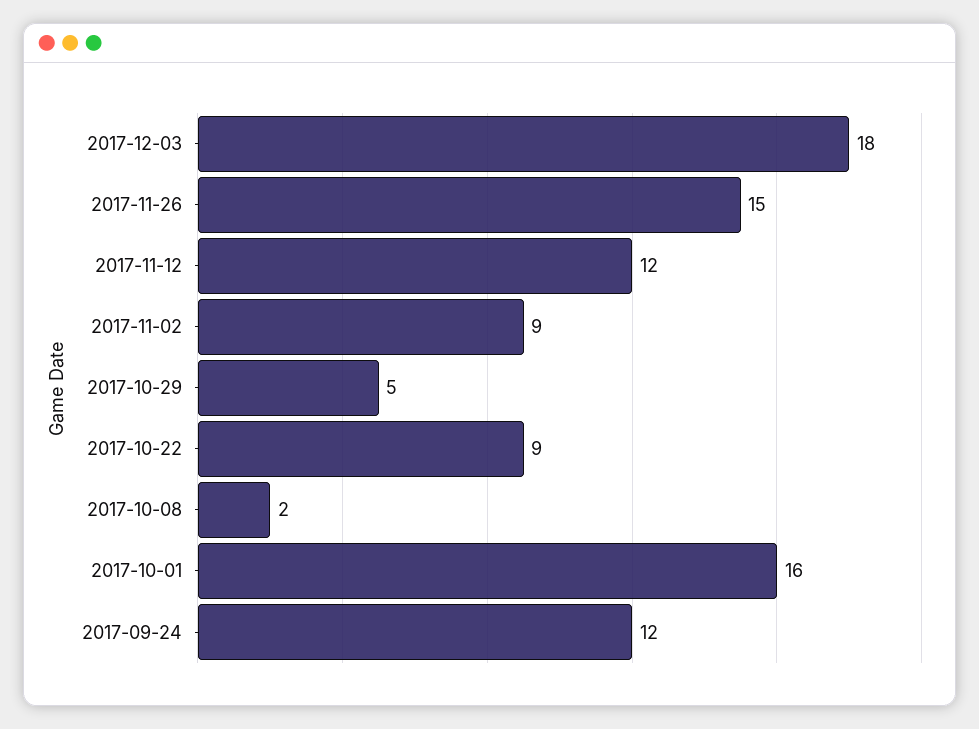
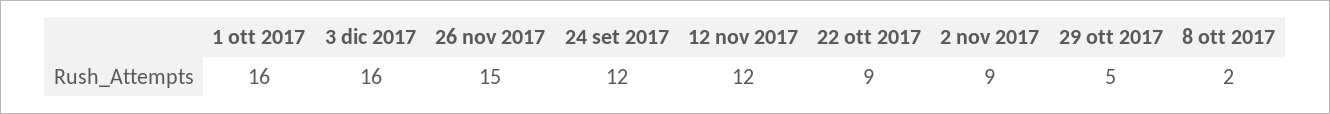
  {
-   "2017-12-03": 18,
+   "2017-12-03": 16,
    "2017-11-26": 15,
    "2017-11-12": 12,
    "2017-11-02": 9,
    "2017-10-29": 5,
    "2017-10-22": 9,
    "2017-10-08": 2,
    "2017-10-01": 16,
    "2017-09-24": 12
  }

